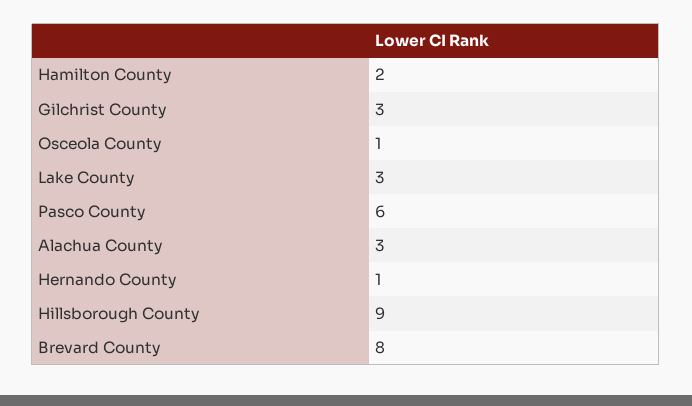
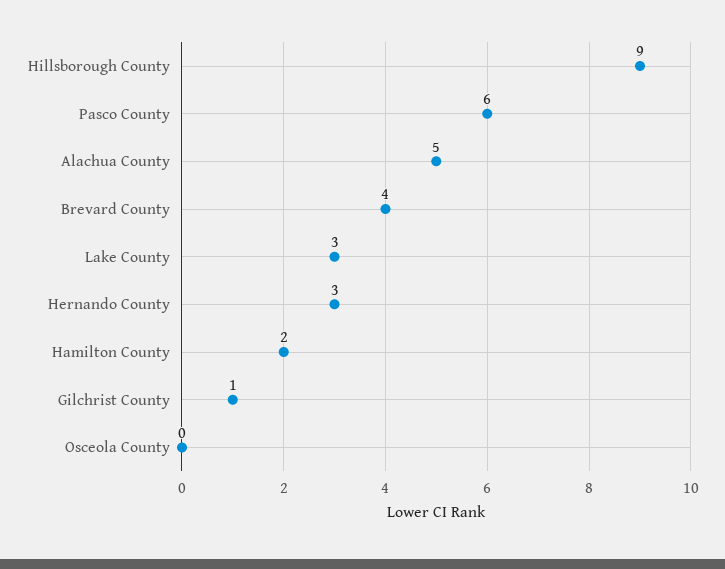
  {
    "Hamilton County": 2,
-   "Gilchrist County": 3,
+   "Gilchrist County": 1,
-   "Osceola County": 1,
+   "Osceola County": 0,
    "Lake County": 3,
    "Pasco County": 6,
-   "Alachua County": 3,
+   "Alachua County": 5,
-   "Hernando County": 1,
+   "Hernando County": 3,
    "Hillsborough County": 9,
-   "Brevard County": 8
+   "Brevard County": 4
  }

